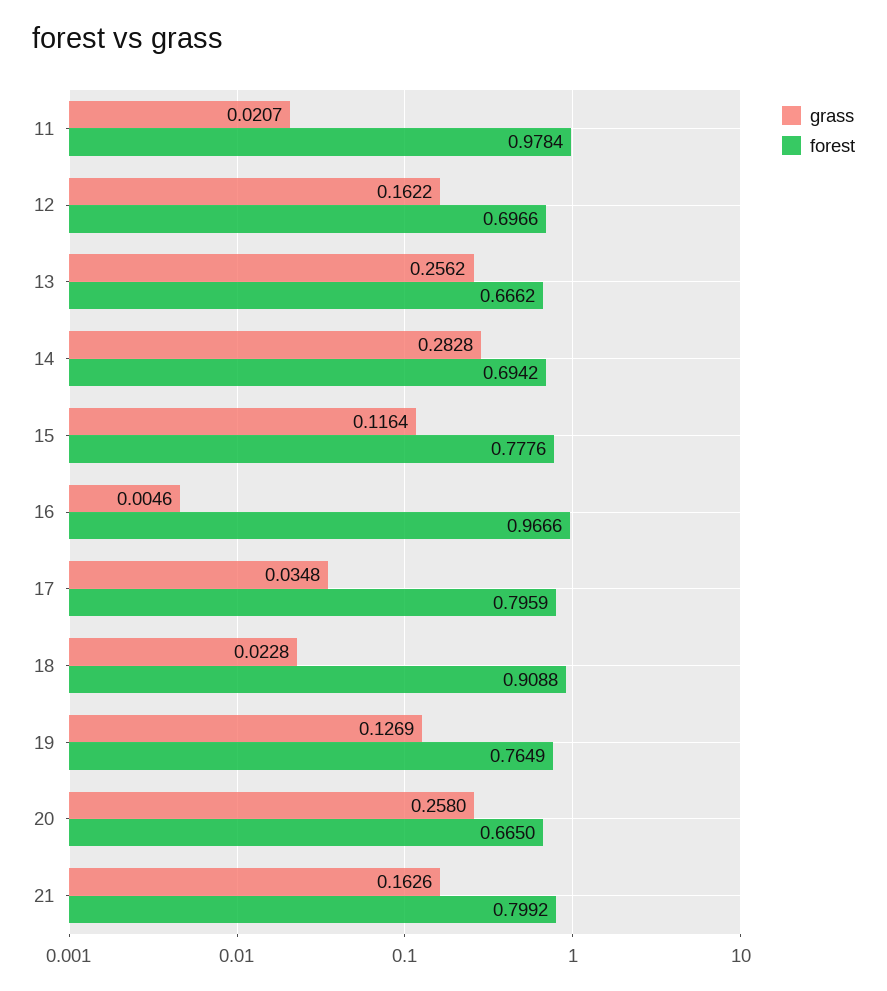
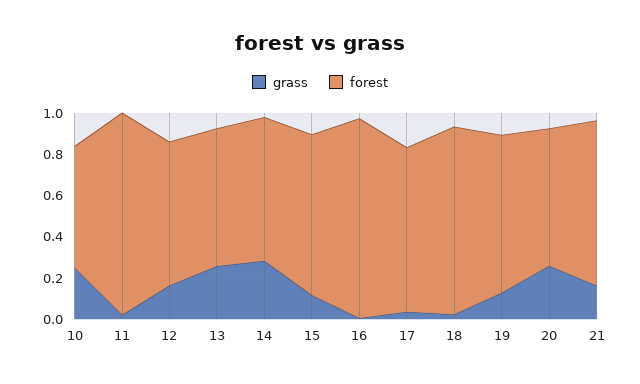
  {
    "grass": {
      "11": 0.0207,
      "12": 0.1622,
      "13": 0.2562,
      "14": 0.2828,
      "15": 0.1164,
      "16": 0.0046,
      "17": 0.0348,
      "18": 0.0228,
      "19": 0.1269,
      "20": 0.258,
-     "21": 0.1626
+     "21": 0.1626,
+     "10": 0.25
    },
    "forest": {
      "11": 0.9784,
      "12": 0.6966,
      "13": 0.6662,
      "14": 0.6942,
      "15": 0.7776,
      "16": 0.9666,
      "17": 0.7959,
      "18": 0.9088,
      "19": 0.7649,
      "20": 0.665,
-     "21": 0.7992
+     "21": 0.7992,
+     "10": 0.6
    }
  }

